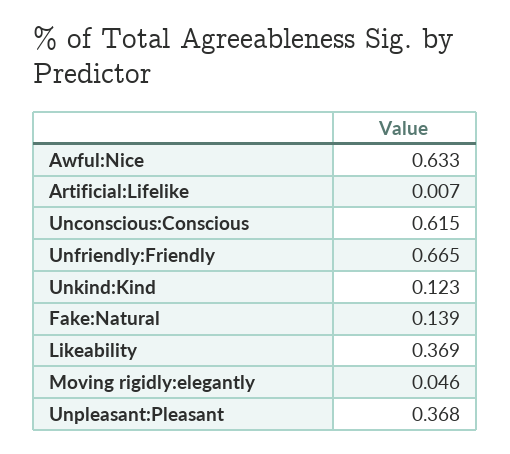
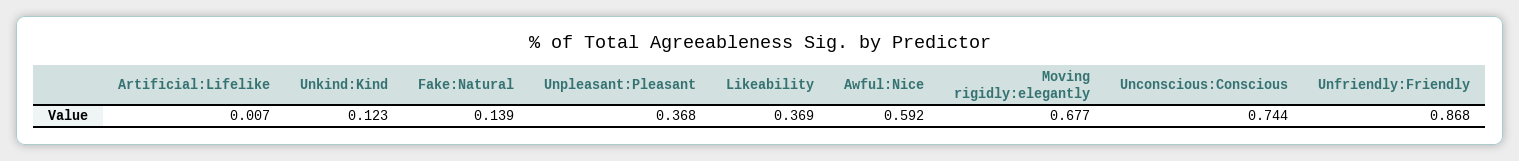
  {
-   "Awful:Nice": 0.633,
+   "Awful:Nice": 0.592,
    "Artificial:Lifelike": 0.007,
-   "Unconscious:Conscious": 0.615,
+   "Unconscious:Conscious": 0.744,
-   "Unfriendly:Friendly": 0.665,
+   "Unfriendly:Friendly": 0.868,
    "Unkind:Kind": 0.123,
    "Fake:Natural": 0.139,
    "Likeability": 0.369,
-   "Moving rigidly:elegantly": 0.046,
+   "Moving rigidly:elegantly": 0.677,
    "Unpleasant:Pleasant": 0.368
  }

